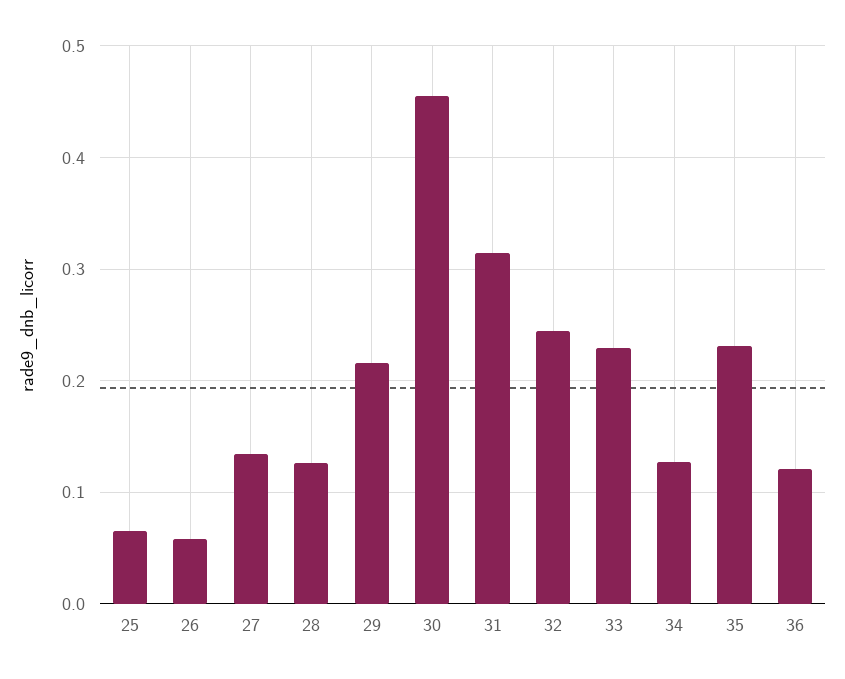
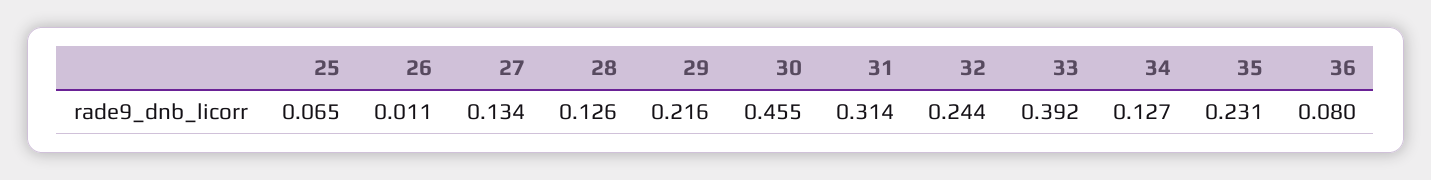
  {
    "25": 0.065,
-   "26": 0.06,
+   "26": 0.011,
    "27": 0.134,
    "28": 0.126,
    "29": 0.216,
    "30": 0.455,
    "31": 0.314,
    "32": 0.244,
-   "33": 0.23,
+   "33": 0.392,
    "34": 0.127,
    "35": 0.231,
-   "36": 0.12
+   "36": 0.08
  }

